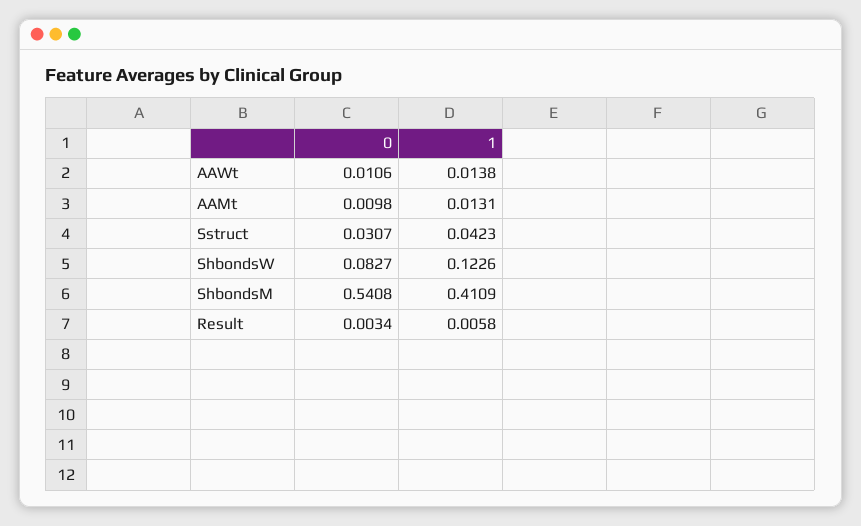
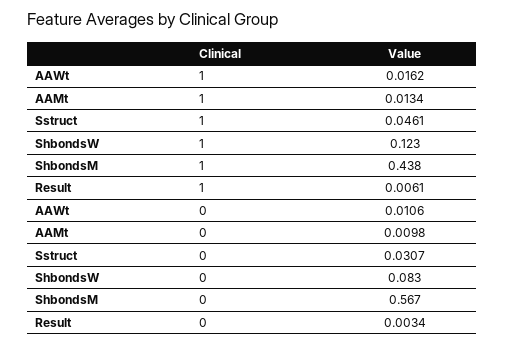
  {
    "0": {
      "AAWt": 0.0106,
      "AAMt": 0.0098,
      "Sstruct": 0.0307,
      "ShbondsW": 0.0827,
-     "ShbondsM": 0.5408,
+     "ShbondsM": 0.567,
      "Result": 0.0034
    },
    "1": {
-     "AAWt": 0.0138,
+     "AAWt": 0.0162,
-     "AAMt": 0.0131,
+     "AAMt": 0.0134,
-     "Sstruct": 0.0423,
+     "Sstruct": 0.0461,
      "ShbondsW": 0.1226,
-     "ShbondsM": 0.4109,
+     "ShbondsM": 0.438,
-     "Result": 0.0058
+     "Result": 0.0061
    }
  }

